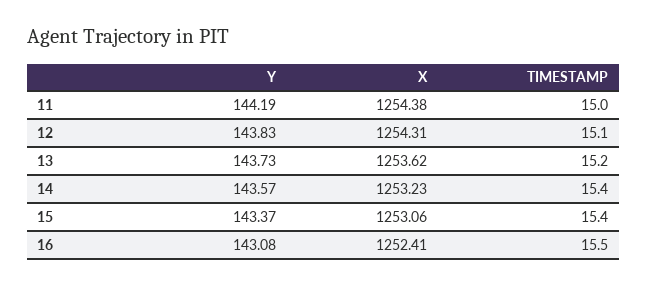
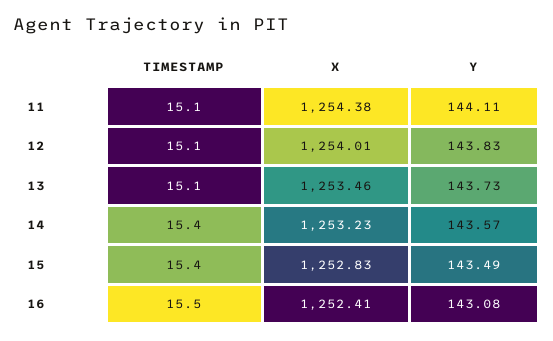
  {
    "Y": {
-     "11": 144.19,
+     "11": 144.11,
      "12": 143.83,
      "13": 143.73,
      "14": 143.57,
-     "15": 143.37,
+     "15": 143.49,
      "16": 143.08
    },
    "X": {
      "11": 1254.38,
-     "12": 1254.31,
+     "12": 1254.01,
-     "13": 1253.62,
+     "13": 1253.46,
      "14": 1253.23,
-     "15": 1253.06,
+     "15": 1252.83,
      "16": 1252.41
    },
    "TIMESTAMP": {
-     "11": 15,
+     "11": 15.1,
      "12": 15.1,
-     "13": 15.2,
+     "13": 15.1,
      "14": 15.4,
      "15": 15.4,
      "16": 15.5
    }
  }

